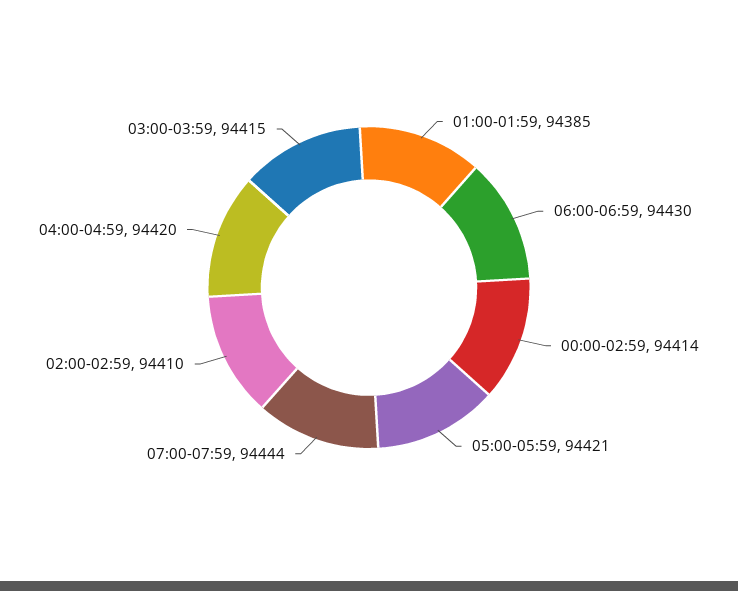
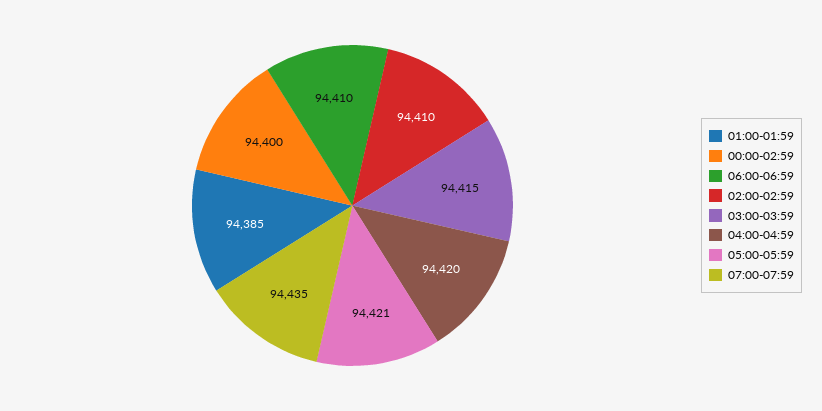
  {
    "01:00-01:59": 94385,
-   "06:00-06:59": 94430,
+   "06:00-06:59": 94410,
-   "00:00-02:59": 94414,
+   "00:00-02:59": 94400,
    "05:00-05:59": 94421,
-   "07:00-07:59": 94444,
+   "07:00-07:59": 94435,
    "02:00-02:59": 94410,
    "04:00-04:59": 94420,
    "03:00-03:59": 94415
  }

